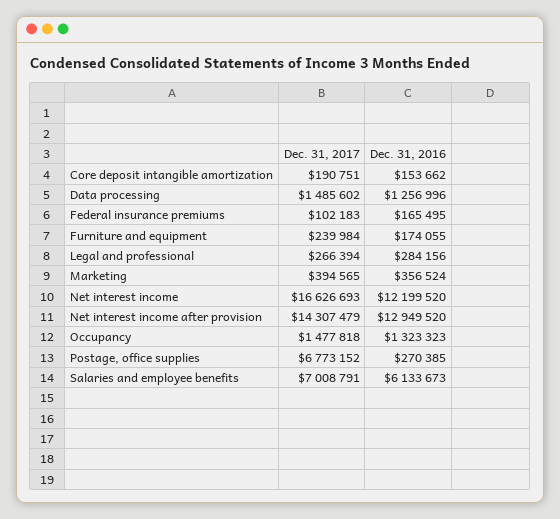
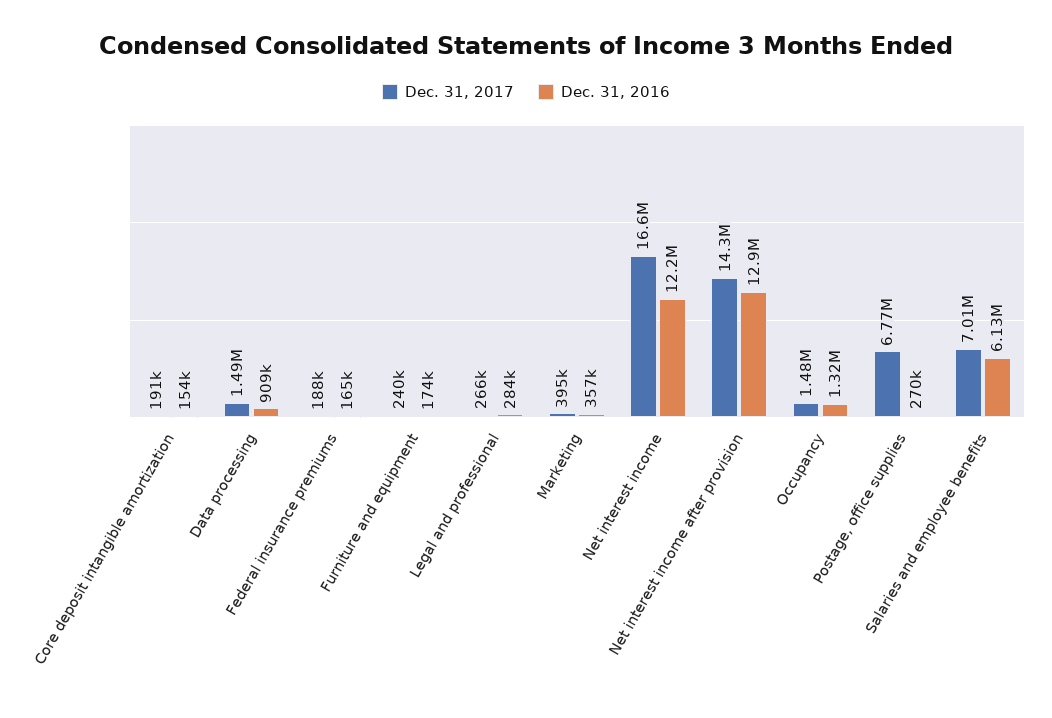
  {
    "Dec. 31, 2017": {
      "Core deposit intangible amortization": 190751,
      "Data processing": 1485602,
-     "Federal insurance premiums": 102183,
+     "Federal insurance premiums": 188000,
      "Furniture and equipment": 239984,
      "Legal and professional": 266394,
      "Marketing": 394565,
      "Net interest income": 16626693,
      "Net interest income after provision": 14307479,
      "Occupancy": 1477818,
      "Postage, office supplies": 6773152,
      "Salaries and employee benefits": 7008791
    },
    "Dec. 31, 2016": {
      "Core deposit intangible amortization": 153662,
-     "Data processing": 1256996,
+     "Data processing": 909000,
      "Federal insurance premiums": 165495,
      "Furniture and equipment": 174055,
      "Legal and professional": 284156,
      "Marketing": 356524,
      "Net interest income": 12199520,
      "Net interest income after provision": 12949520,
      "Occupancy": 1323323,
      "Postage, office supplies": 270385,
      "Salaries and employee benefits": 6133673
    }
  }

